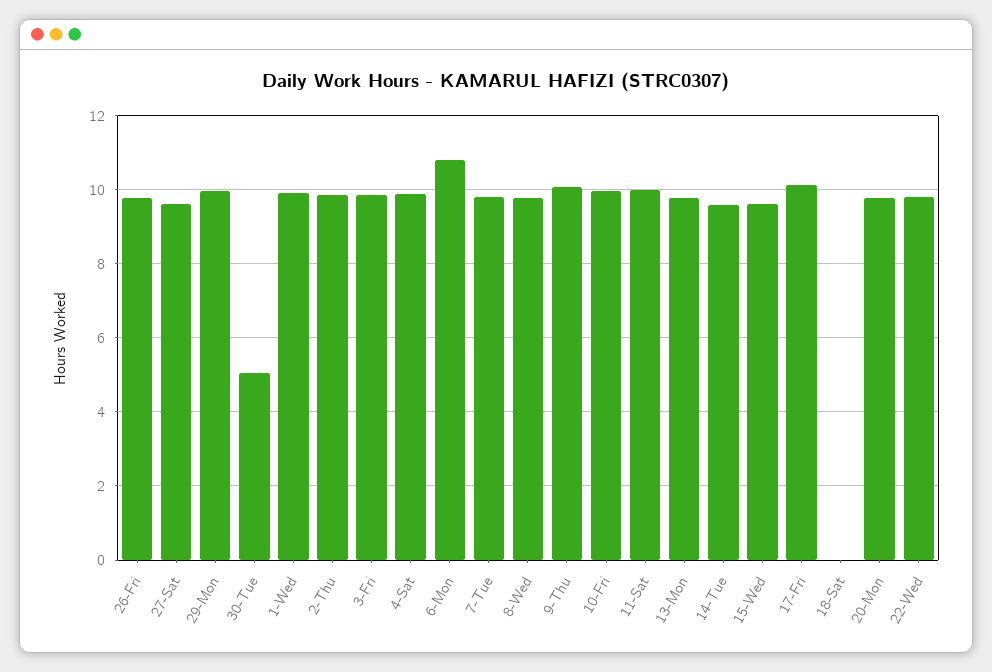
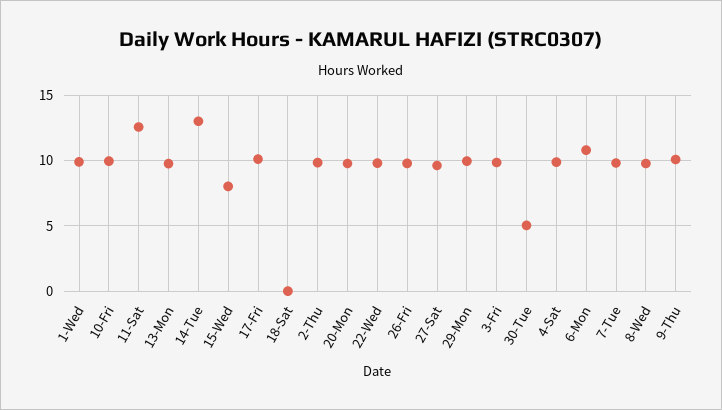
  {
    "26-Fri": 9.8,
    "27-Sat": 9.6,
    "29-Mon": 10,
    "30-Tue": 5,
    "1-Wed": 10,
    "2-Thu": 9.8,
    "3-Fri": 9.8,
    "4-Sat": 9.8,
    "6-Mon": 10.8,
    "7-Tue": 9.8,
    "8-Wed": 9.8,
    "9-Thu": 10,
    "10-Fri": 10,
-   "11-Sat": 10,
+   "11-Sat": 12.5,
    "13-Mon": 9.8,
-   "14-Tue": 9.6,
+   "14-Tue": 13,
-   "15-Wed": 9.6,
+   "15-Wed": 8,
    "17-Fri": 10.2,
    "18-Sat": 0,
    "20-Mon": 9.8,
    "22-Wed": 9.8
  }

